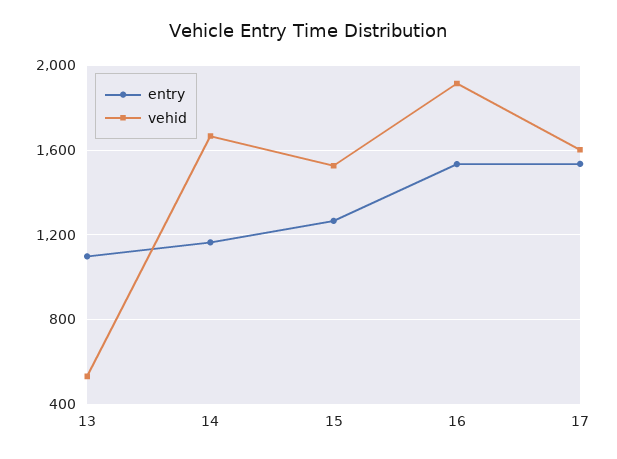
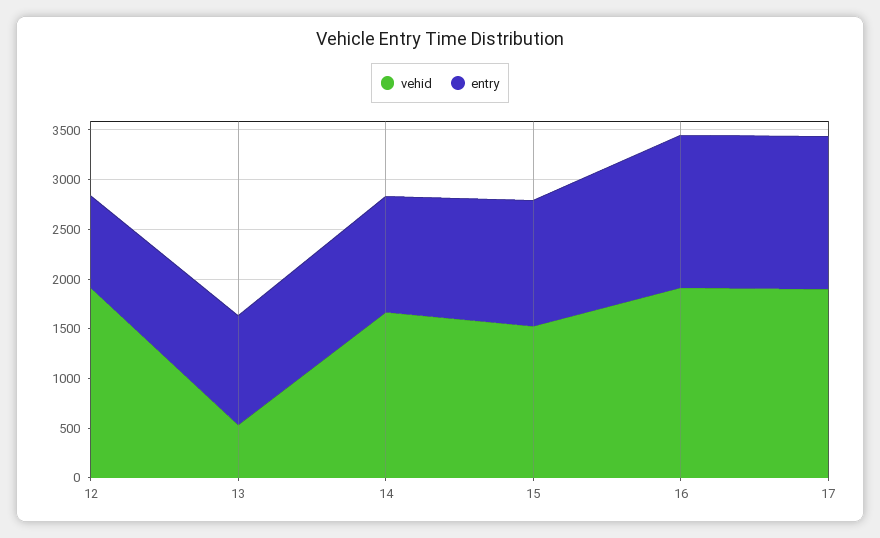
  {
    "entry": {
      "13": 1100,
      "14": 1150,
      "15": 1250,
      "16": 1550,
-     "17": 1550
+     "17": 1550,
+     "12": 900
    },
    "vehid": {
      "13": 550,
      "14": 1650,
      "15": 1550,
      "16": 1900,
-     "17": 1600
+     "17": 1900,
+     "12": 1900
    }
  }

